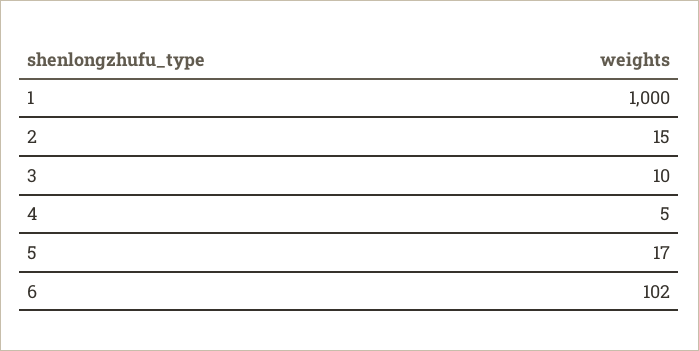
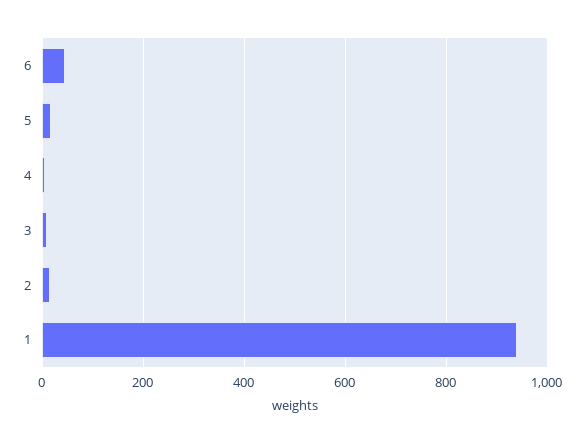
  {
-   "1": 1000,
+   "1": 940,
    "2": 15,
    "3": 10,
    "4": 5,
    "5": 17,
-   "6": 102
+   "6": 40
  }

